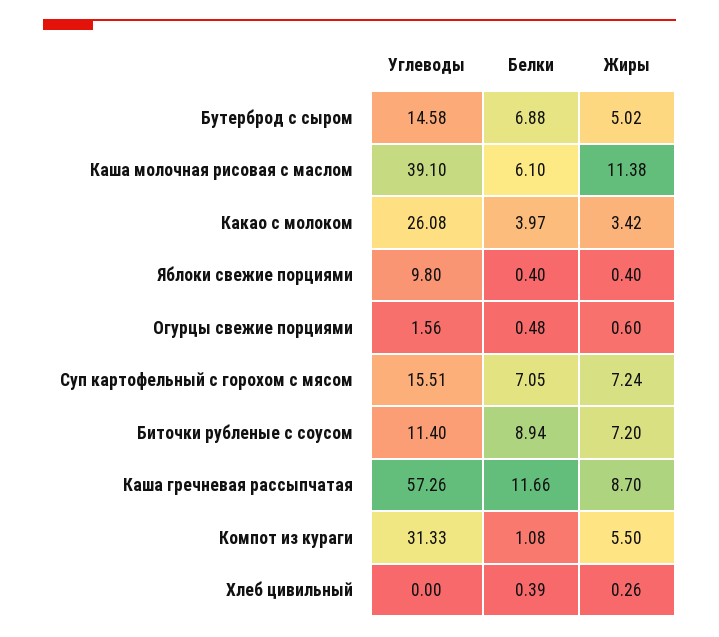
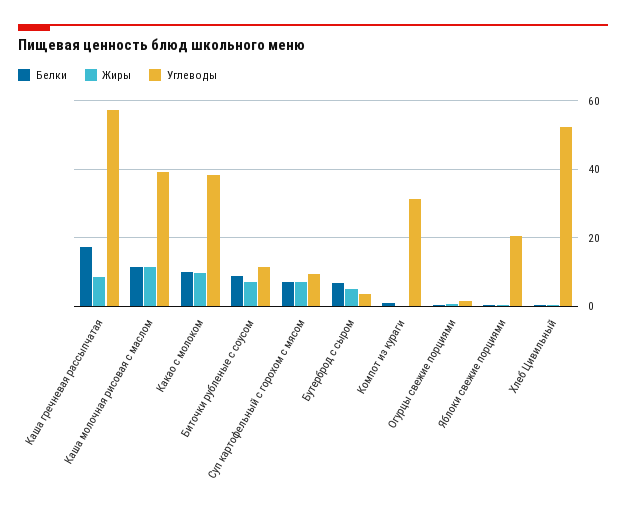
  {
    "Углеводы": {
-     "Бутерброд с сыром": 14.58,
+     "Бутерброд с сыром": 4,
      "Каша молочная рисовая с маслом": 39.1,
-     "Какао с молоком": 26.08,
+     "Какао с молоком": 38,
-     "Яблоки свежие порциями": 9.8,
+     "Яблоки свежие порциями": 20,
      "Огурцы свежие порциями": 1.56,
-     "Суп картофельный с горохом c мясом": 15.51,
+     "Суп картофельный с горохом c мясом": 10,
      "Биточки рубленые с соусом": 11.4,
      "Каша гречневая рассыпчатая": 57.26,
      "Компот из кураги": 31.33,
-     "Хлеб цивильный": 0
+     "Хлеб цивильный": 52
    },
    "Белки": {
      "Бутерброд с сыром": 6.88,
-     "Каша молочная рисовая с маслом": 6.1,
+     "Каша молочная рисовая с маслом": 12,
-     "Какао с молоком": 3.97,
+     "Какао с молоком": 10,
      "Яблоки свежие порциями": 0.4,
      "Огурцы свежие порциями": 0.48,
      "Суп картофельный с горохом c мясом": 7.05,
      "Биточки рубленые с соусом": 8.94,
-     "Каша гречневая рассыпчатая": 11.66,
+     "Каша гречневая рассыпчатая": 18,
      "Компот из кураги": 1.08,
      "Хлеб цивильный": 0.39
    },
    "Жиры": {
      "Бутерброд с сыром": 5.02,
      "Каша молочная рисовая с маслом": 11.38,
-     "Какао с молоком": 3.42,
+     "Какао с молоком": 10,
      "Яблоки свежие порциями": 0.4,
      "Огурцы свежие порциями": 0.6,
      "Суп картофельный с горохом c мясом": 7.24,
      "Биточки рубленые с соусом": 7.2,
      "Каша гречневая рассыпчатая": 8.7,
-     "Компот из кураги": 5.5,
+     "Компот из кураги": 0,
      "Хлеб цивильный": 0.26
    }
  }

